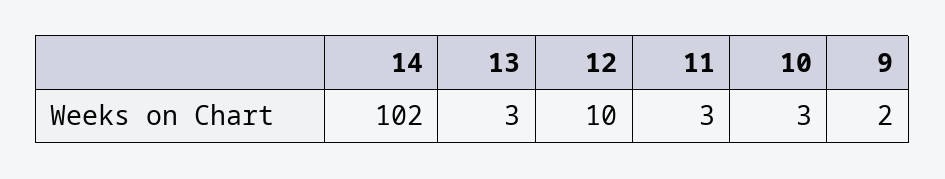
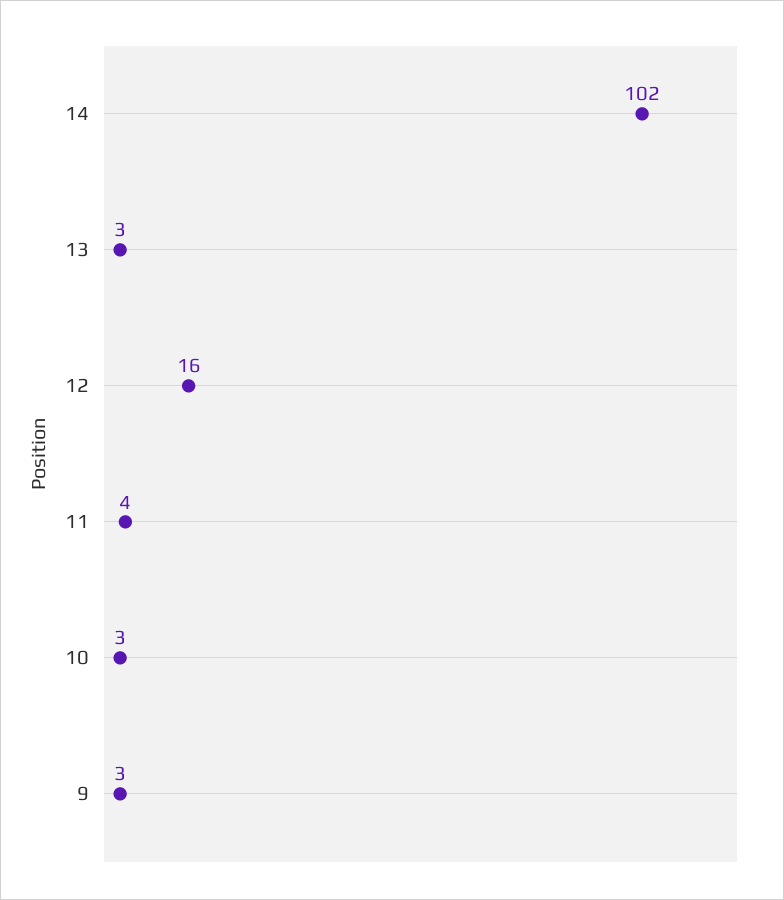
  {
    "14": 102,
    "13": 3,
-   "12": 10,
+   "12": 16,
-   "11": 3,
+   "11": 4,
    "10": 3,
-   "9": 2
+   "9": 3
  }

